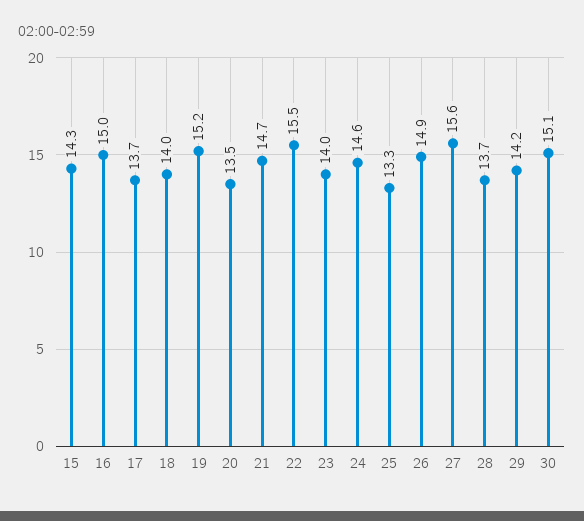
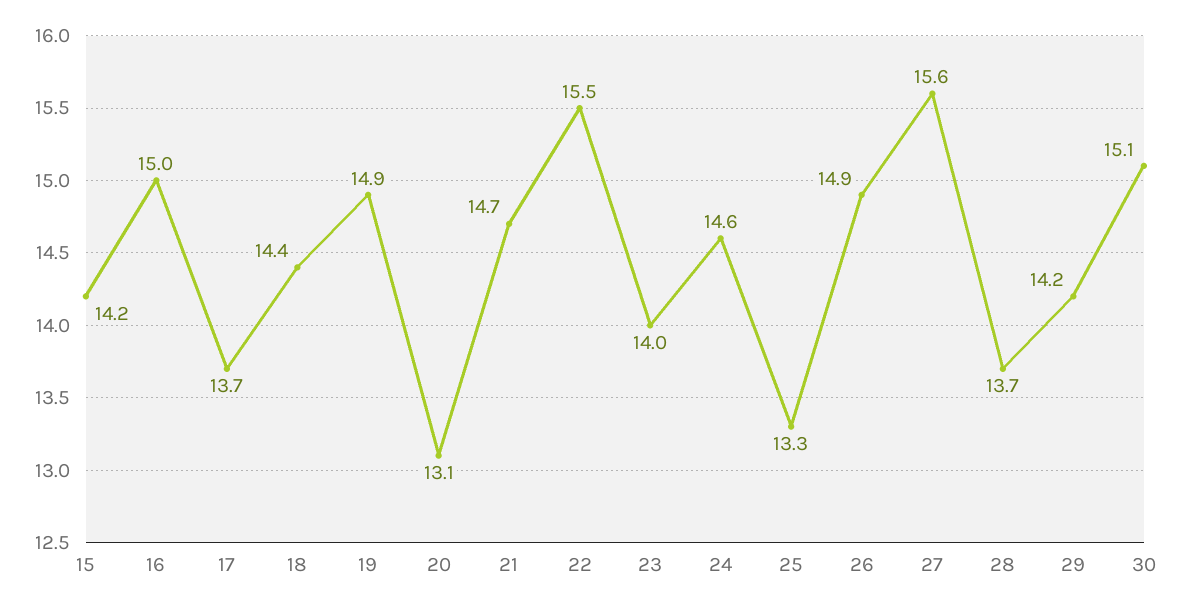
  {
-   "15": 14.3,
+   "15": 14.2,
    "16": 15,
    "17": 13.7,
-   "18": 14,
+   "18": 14.4,
-   "19": 15.2,
+   "19": 14.9,
-   "20": 13.5,
+   "20": 13.1,
    "21": 14.7,
    "22": 15.5,
    "23": 14,
    "24": 14.6,
    "25": 13.3,
    "26": 14.9,
    "27": 15.6,
    "28": 13.7,
    "29": 14.2,
    "30": 15.1
  }

